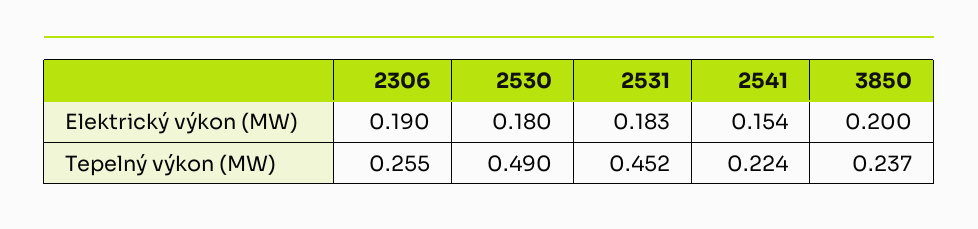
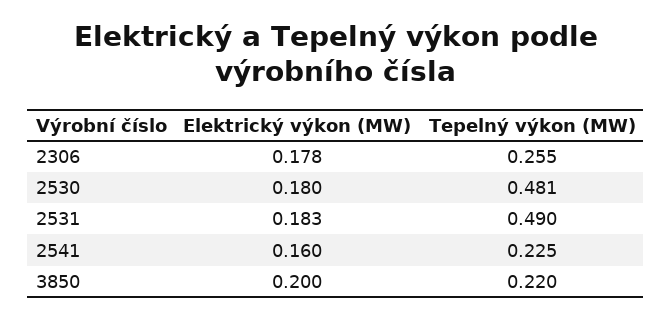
  {
    "2306": {
-     "Elektrický výkon (MW)": 0.19,
+     "Elektrický výkon (MW)": 0.178,
      "Tepelný výkon (MW)": 0.255
    },
    "2530": {
      "Elektrický výkon (MW)": 0.18,
-     "Tepelný výkon (MW)": 0.49
+     "Tepelný výkon (MW)": 0.481
    },
    "2531": {
      "Elektrický výkon (MW)": 0.183,
-     "Tepelný výkon (MW)": 0.452
+     "Tepelný výkon (MW)": 0.49
    },
    "2541": {
-     "Elektrický výkon (MW)": 0.154,
+     "Elektrický výkon (MW)": 0.16,
-     "Tepelný výkon (MW)": 0.224
+     "Tepelný výkon (MW)": 0.225
    },
    "3850": {
      "Elektrický výkon (MW)": 0.2,
-     "Tepelný výkon (MW)": 0.237
+     "Tepelný výkon (MW)": 0.22
    }
  }

